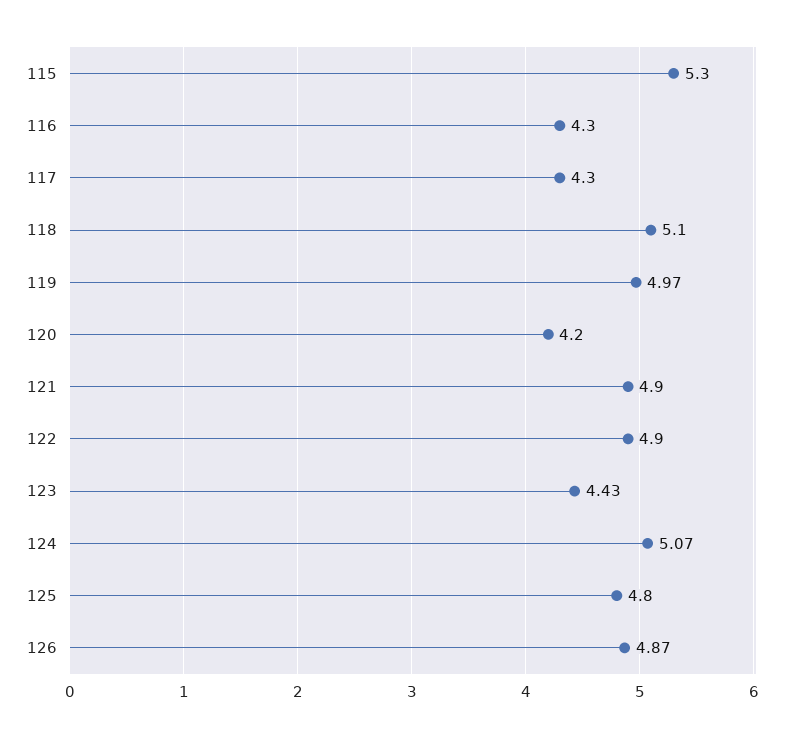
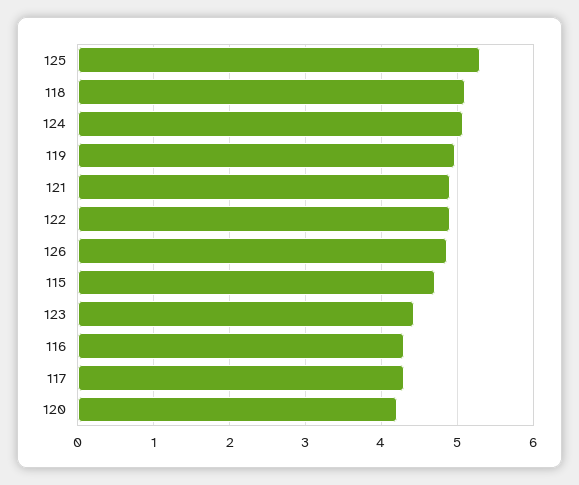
  {
-   "115": 5.3,
+   "115": 4.7,
    "116": 4.3,
    "117": 4.3,
    "118": 5.1,
    "119": 4.97,
    "120": 4.2,
    "121": 4.9,
    "122": 4.9,
    "123": 4.43,
    "124": 5.07,
-   "125": 4.8,
+   "125": 5.3,
    "126": 4.87
  }

